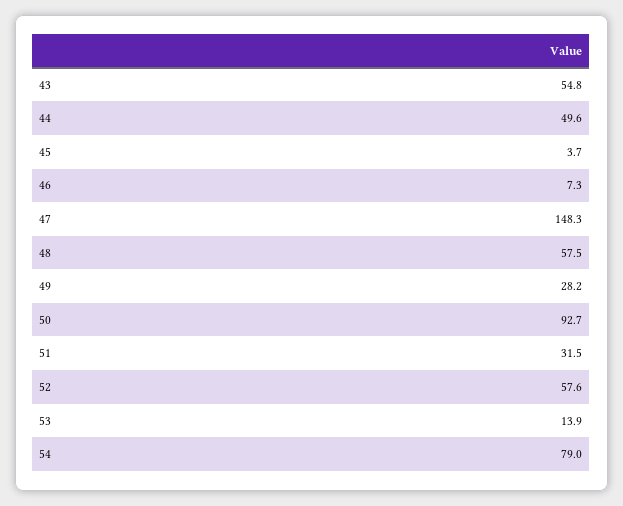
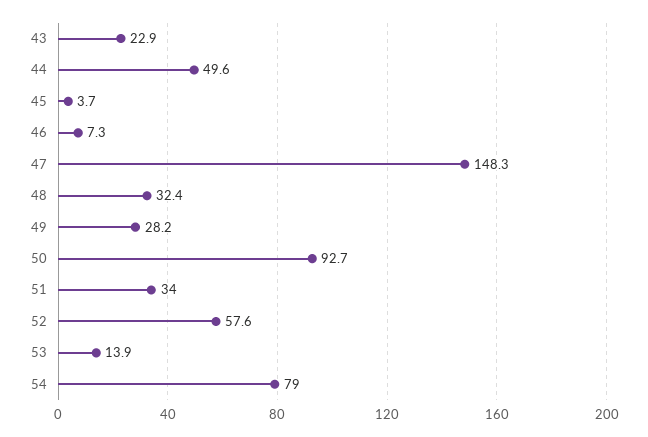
  {
-   "43": 54.8,
+   "43": 22.9,
    "44": 49.6,
    "45": 3.7,
    "46": 7.3,
    "47": 148.3,
-   "48": 57.5,
+   "48": 32.4,
    "49": 28.2,
    "50": 92.7,
-   "51": 31.5,
+   "51": 34,
    "52": 57.6,
    "53": 13.9,
    "54": 79
  }

